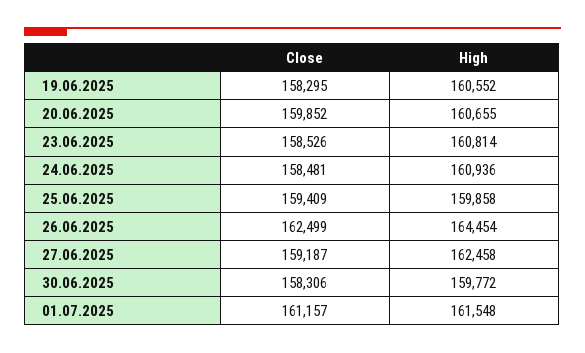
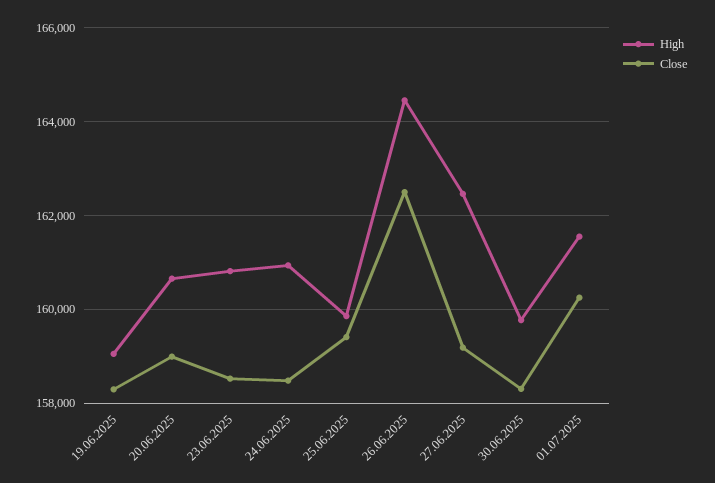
  {
    "Close": {
      "19.06.2025": 158295,
-     "20.06.2025": 159852,
+     "20.06.2025": 159000,
      "23.06.2025": 158526,
      "24.06.2025": 158481,
      "25.06.2025": 159409,
      "26.06.2025": 162499,
      "27.06.2025": 159187,
      "30.06.2025": 158306,
-     "01.07.2025": 161157
+     "01.07.2025": 160200
    },
    "High": {
-     "19.06.2025": 160552,
+     "19.06.2025": 159000,
      "20.06.2025": 160655,
      "23.06.2025": 160814,
      "24.06.2025": 160936,
      "25.06.2025": 159858,
      "26.06.2025": 164454,
      "27.06.2025": 162458,
      "30.06.2025": 159772,
      "01.07.2025": 161548
    }
  }

